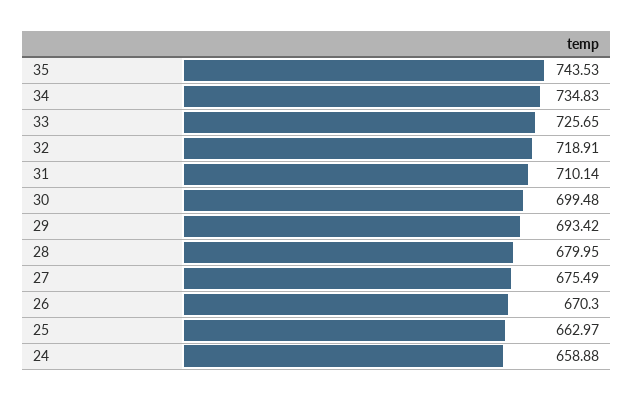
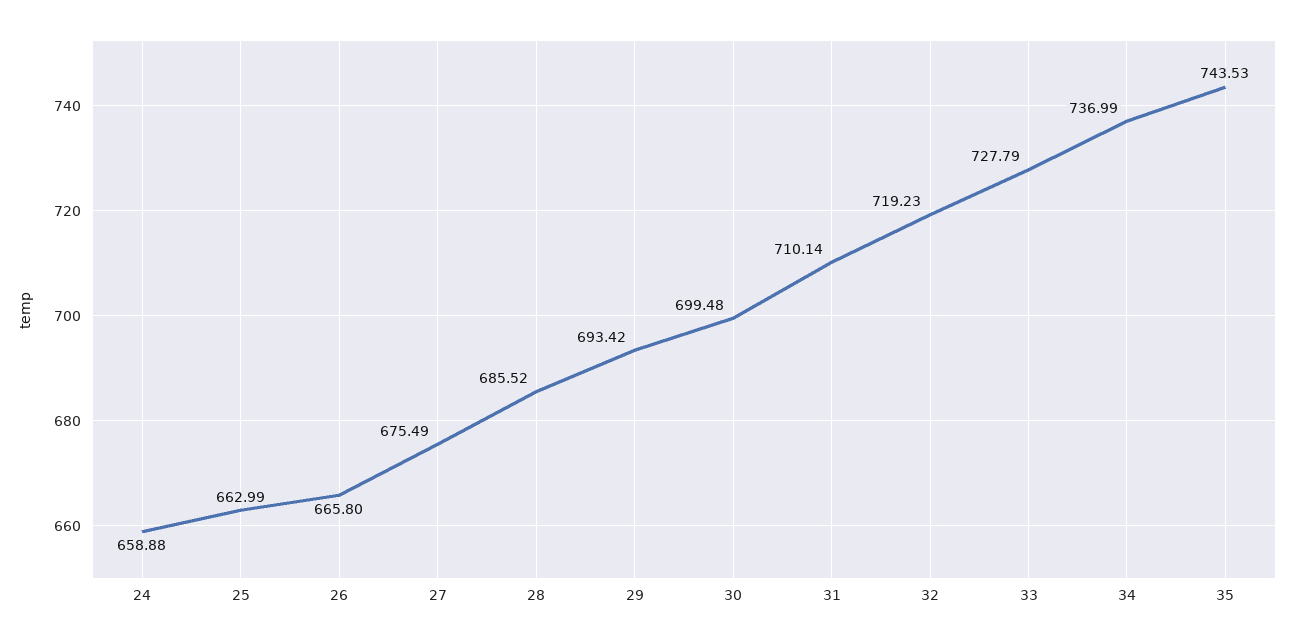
  {
    "35": 743.53,
-   "34": 734.83,
+   "34": 736.99,
-   "33": 725.65,
+   "33": 727.79,
-   "32": 718.91,
+   "32": 719.23,
    "31": 710.14,
    "30": 699.48,
    "29": 693.42,
-   "28": 679.95,
+   "28": 685.52,
    "27": 675.49,
-   "26": 670.3,
+   "26": 665.8,
-   "25": 662.97,
+   "25": 662.99,
    "24": 658.88
  }

